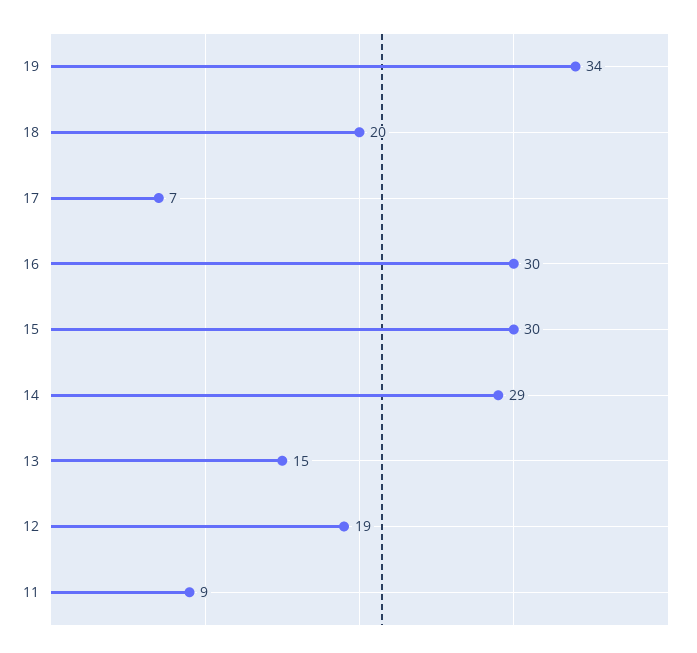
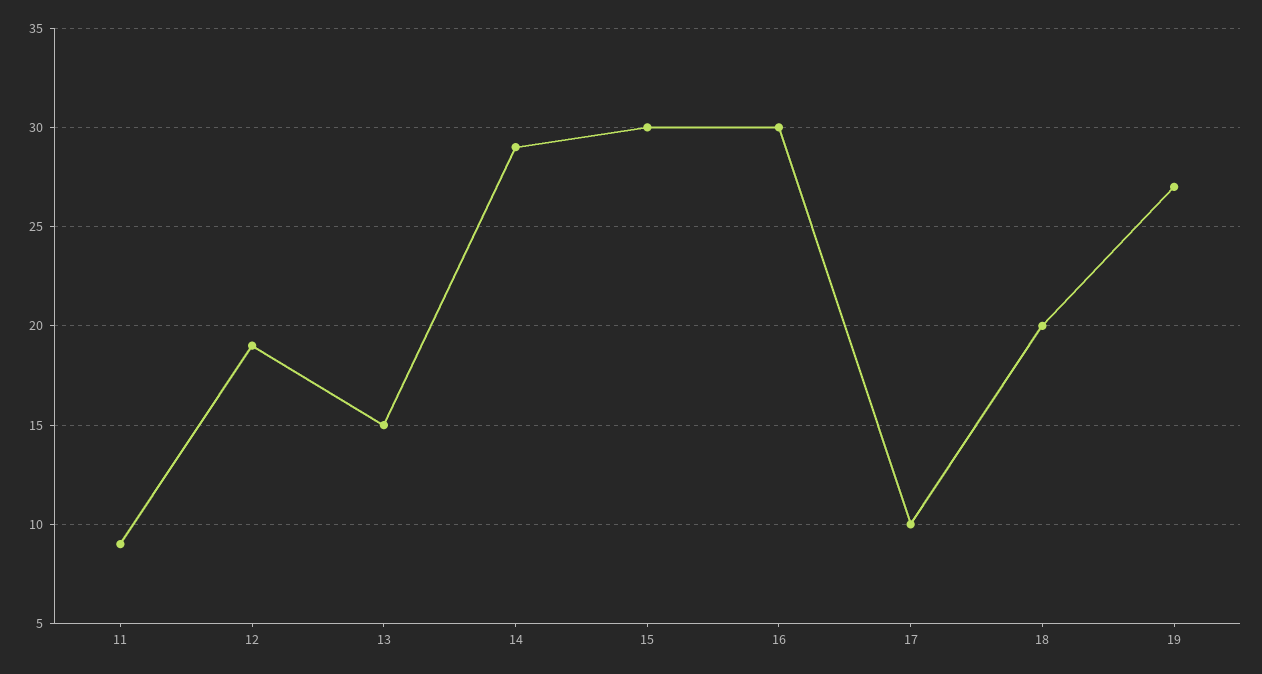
  {
-   "19": 34,
+   "19": 27,
    "18": 20,
-   "17": 7,
+   "17": 10,
    "16": 30,
    "15": 30,
    "14": 29,
    "13": 15,
    "12": 19,
    "11": 9
  }

